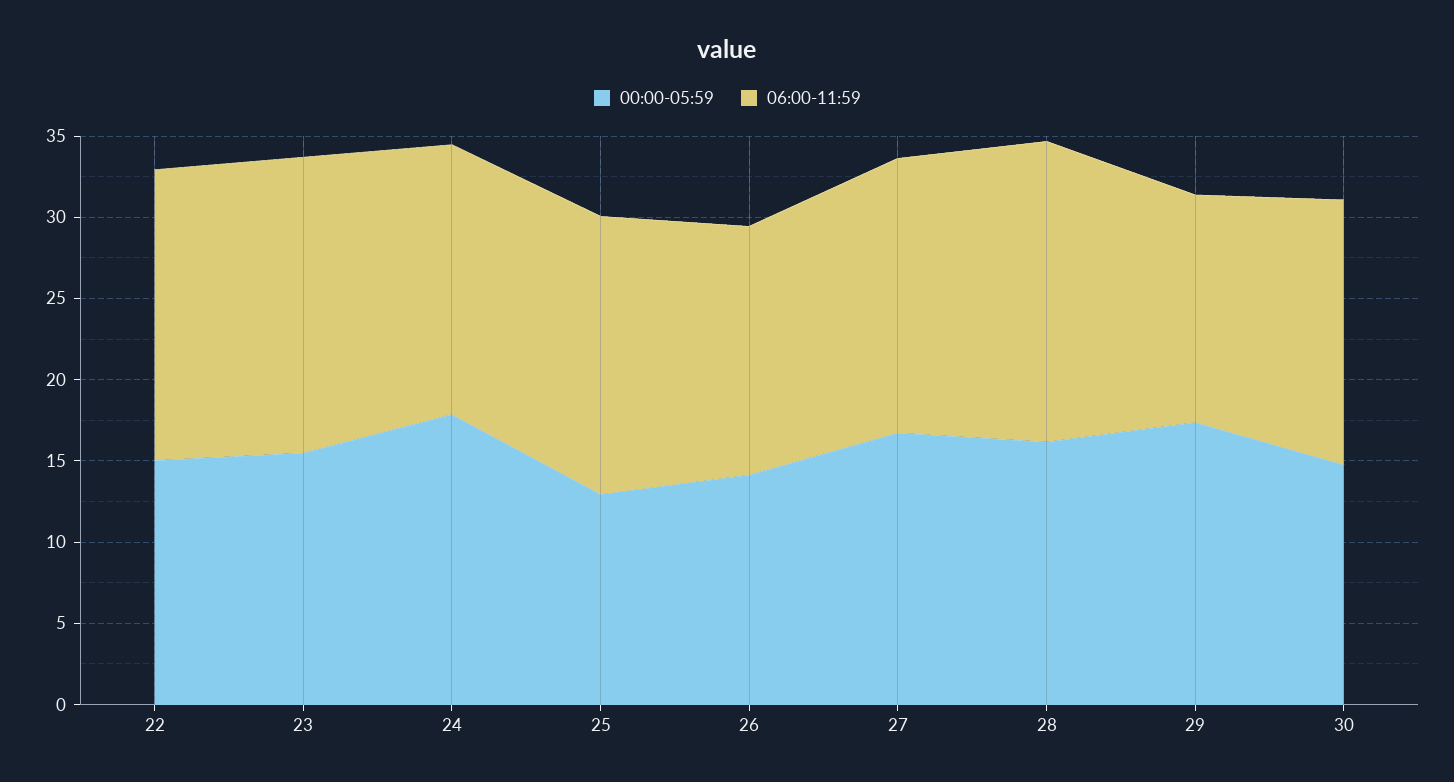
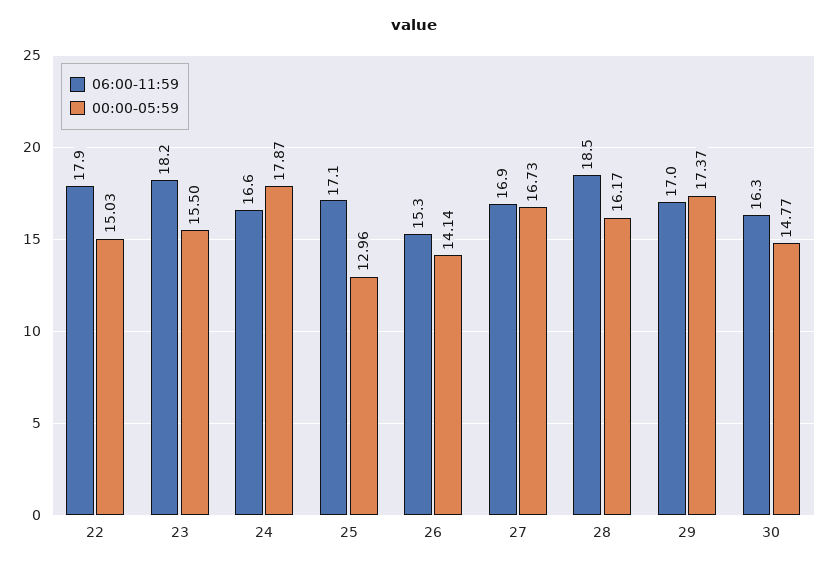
  {
    "00:00-05:59": {
      "22": 15.03,
      "23": 15.5,
      "24": 17.87,
      "25": 12.96,
      "26": 14.14,
      "27": 16.73,
      "28": 16.17,
      "29": 17.37,
      "30": 14.77
    },
    "06:00-11:59": {
      "22": 17.9,
      "23": 18.2,
      "24": 16.6,
      "25": 17.1,
      "26": 15.3,
      "27": 16.9,
      "28": 18.5,
-     "29": 14,
+     "29": 17,
      "30": 16.3
    }
  }

